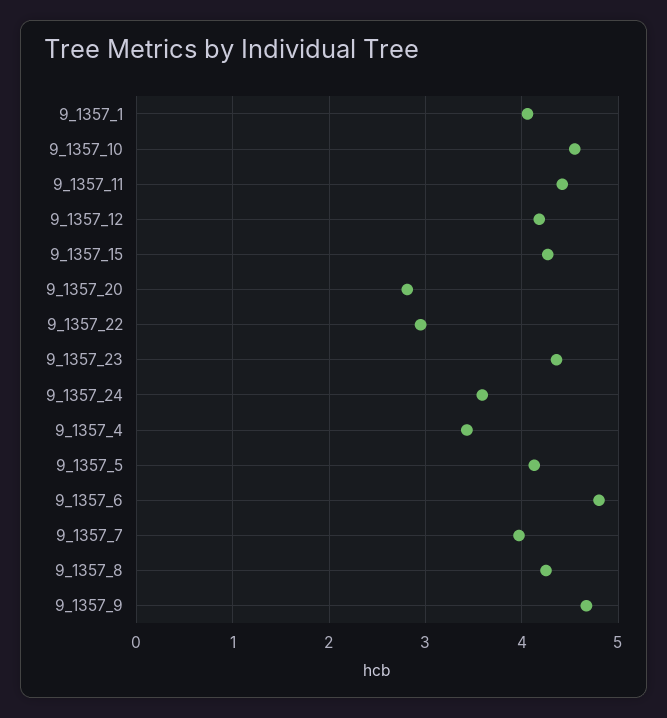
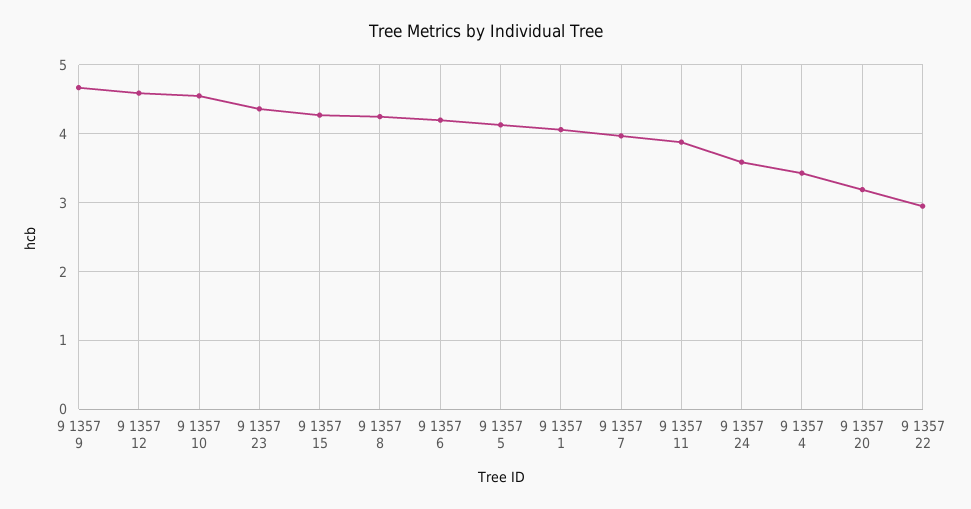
  {
    "9_1357_1": 4.1,
    "9_1357_10": 4.6,
-   "9_1357_11": 4.4,
+   "9_1357_11": 3.9,
-   "9_1357_12": 4.2,
+   "9_1357_12": 4.6,
    "9_1357_15": 4.3,
-   "9_1357_20": 2.8,
+   "9_1357_20": 3.2,
    "9_1357_22": 3,
    "9_1357_23": 4.4,
    "9_1357_24": 3.6,
    "9_1357_4": 3.4,
    "9_1357_5": 4.1,
-   "9_1357_6": 4.8,
+   "9_1357_6": 4.2,
    "9_1357_7": 4,
    "9_1357_8": 4.3,
    "9_1357_9": 4.7
  }

